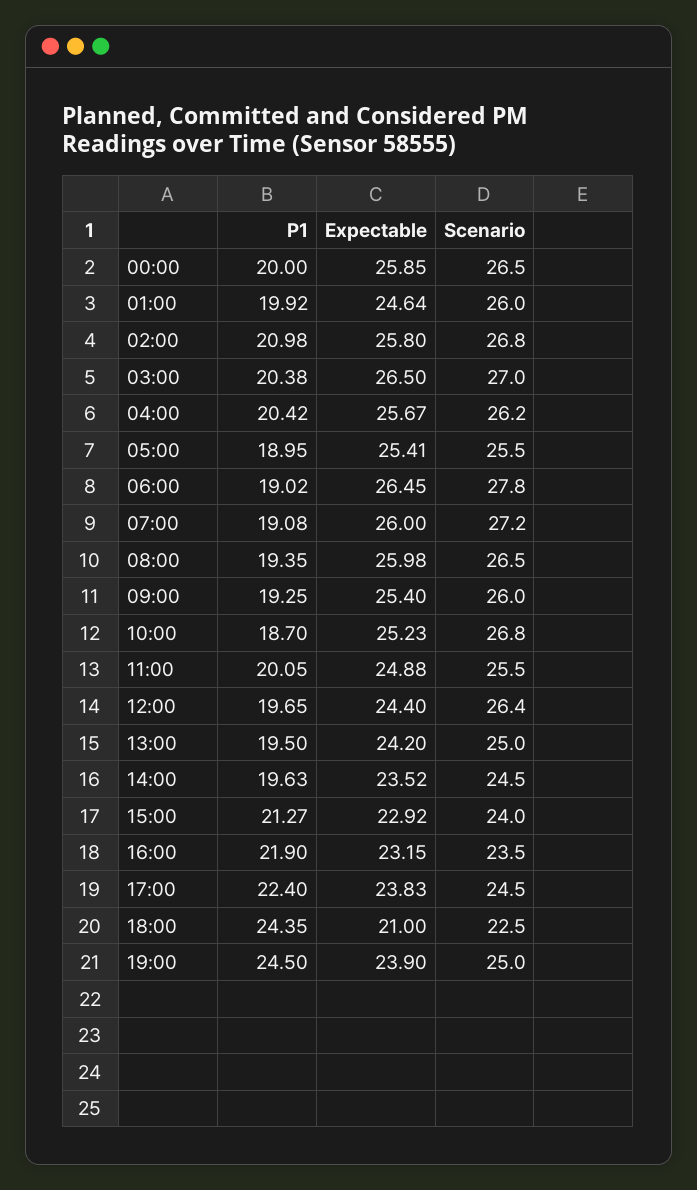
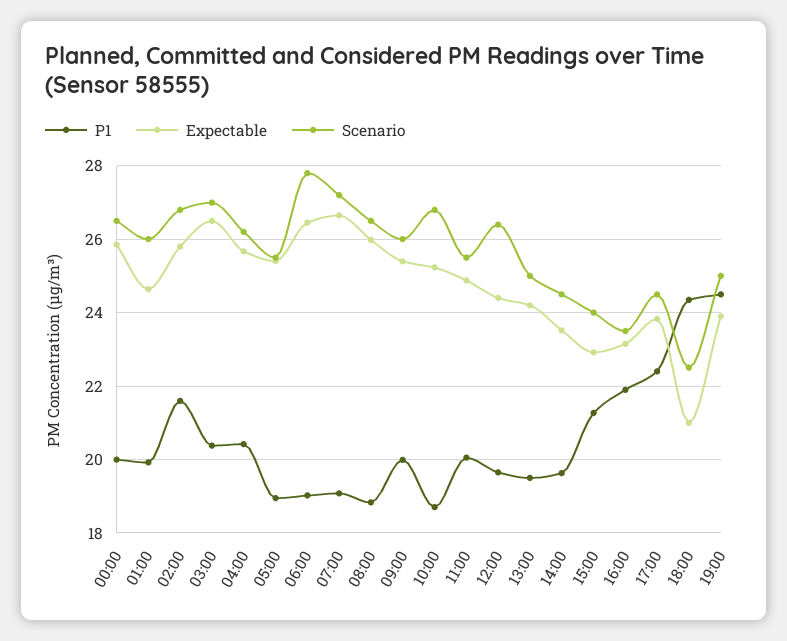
  {
    "P1": {
      "00:00": 20,
      "01:00": 19.92,
-     "02:00": 20.98,
+     "02:00": 21.6,
      "03:00": 20.38,
      "04:00": 20.42,
      "05:00": 18.95,
      "06:00": 19.02,
      "07:00": 19.08,
-     "08:00": 19.35,
+     "08:00": 18.8,
-     "09:00": 19.25,
+     "09:00": 20,
      "10:00": 18.7,
      "11:00": 20.05,
      "12:00": 19.65,
      "13:00": 19.5,
      "14:00": 19.63,
      "15:00": 21.27,
      "16:00": 21.9,
      "17:00": 22.4,
      "18:00": 24.35,
      "19:00": 24.5
    },
    "Expectable": {
      "00:00": 25.85,
      "01:00": 24.64,
      "02:00": 25.8,
      "03:00": 26.5,
      "04:00": 25.67,
      "05:00": 25.41,
      "06:00": 26.45,
-     "07:00": 26,
+     "07:00": 26.6,
      "08:00": 25.98,
      "09:00": 25.4,
      "10:00": 25.23,
      "11:00": 24.88,
      "12:00": 24.4,
      "13:00": 24.2,
      "14:00": 23.52,
      "15:00": 22.92,
      "16:00": 23.15,
      "17:00": 23.83,
      "18:00": 21,
      "19:00": 23.9
    },
    "Scenario": {
      "00:00": 26.5,
      "01:00": 26,
      "02:00": 26.8,
      "03:00": 27,
      "04:00": 26.2,
      "05:00": 25.5,
      "06:00": 27.8,
      "07:00": 27.2,
      "08:00": 26.5,
      "09:00": 26,
      "10:00": 26.8,
      "11:00": 25.5,
      "12:00": 26.4,
      "13:00": 25,
      "14:00": 24.5,
      "15:00": 24,
      "16:00": 23.5,
      "17:00": 24.5,
      "18:00": 22.5,
      "19:00": 25
    }
  }

